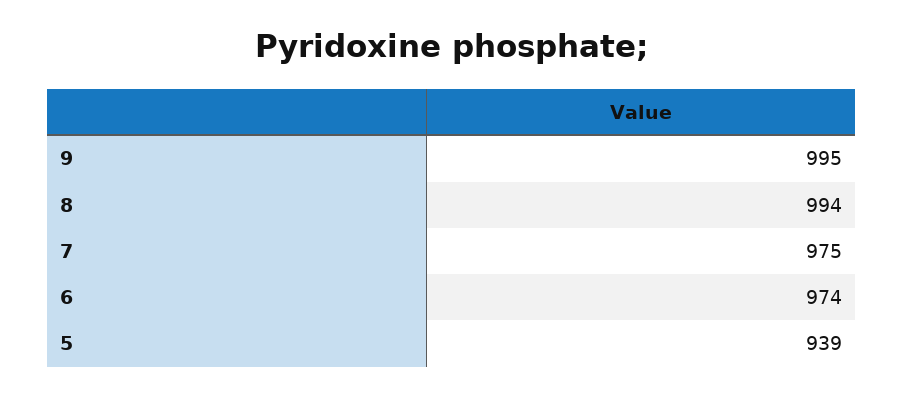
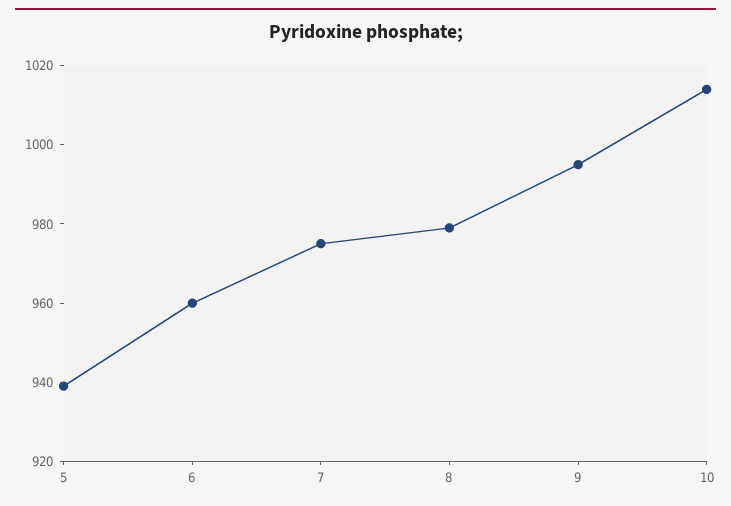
  {
    "9": 995,
-   "8": 994,
+   "8": 980,
    "7": 975,
-   "6": 974,
+   "6": 960,
-   "5": 939
+   "5": 939,
+   "10": 1015
  }

